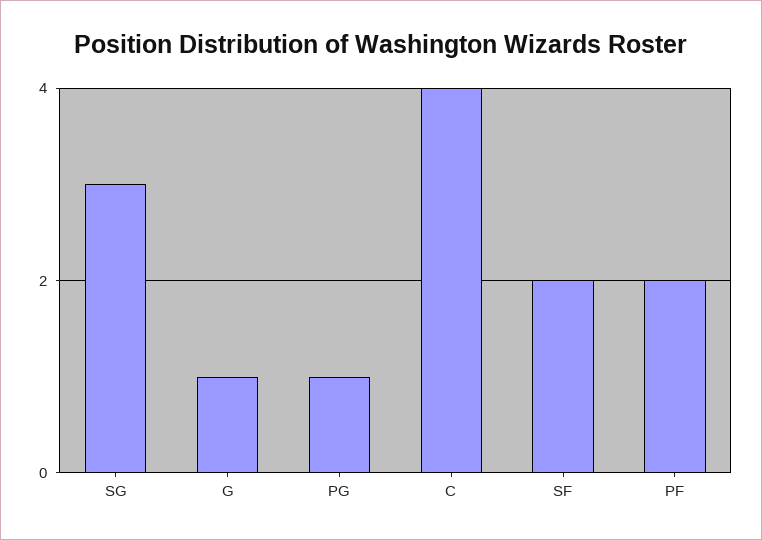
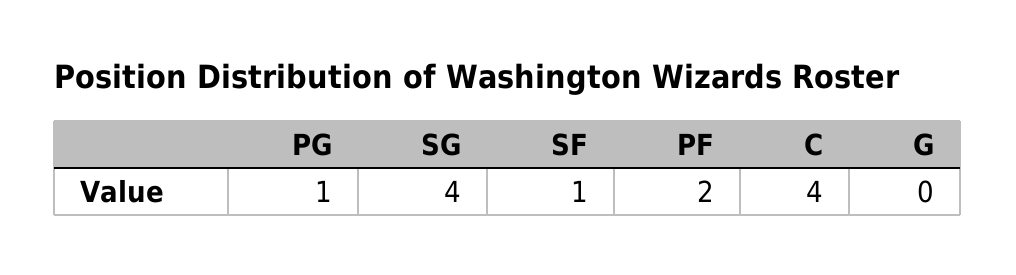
  {
-   "SG": 3,
+   "SG": 4,
-   "G": 1,
+   "G": 0,
    "PG": 1,
    "C": 4,
-   "SF": 2,
+   "SF": 1,
    "PF": 2
  }

